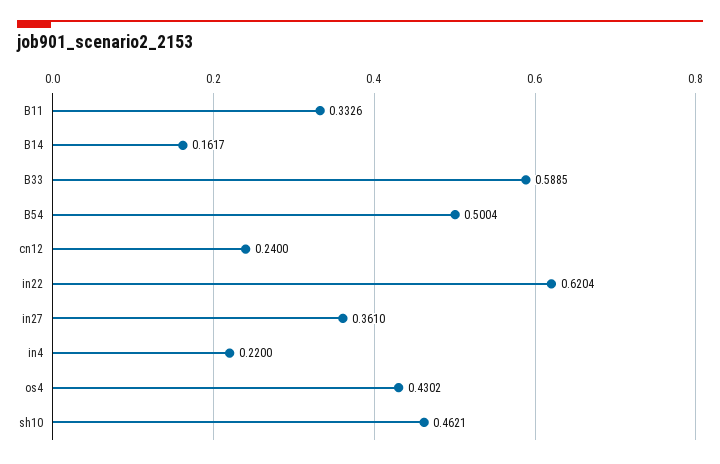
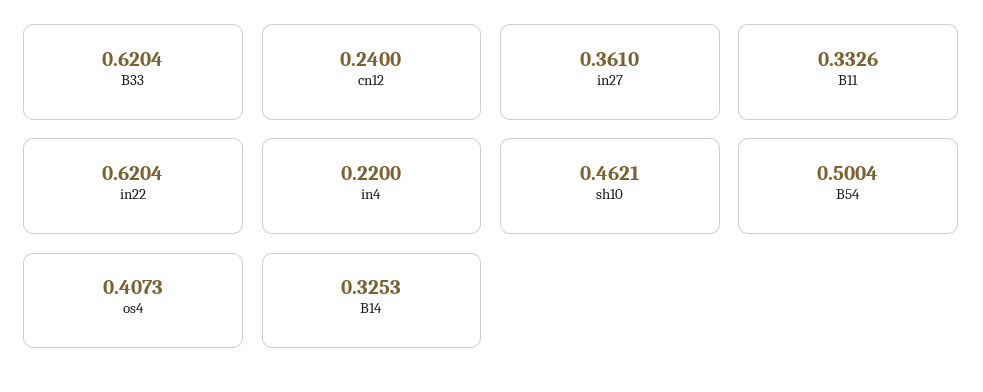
  {
    "B11": 0.3326,
-   "B14": 0.1617,
+   "B14": 0.3253,
-   "B33": 0.5885,
+   "B33": 0.6204,
    "B54": 0.5004,
    "cn12": 0.24,
    "in22": 0.6204,
    "in27": 0.361,
    "in4": 0.22,
-   "os4": 0.4302,
+   "os4": 0.4073,
    "sh10": 0.4621
  }

